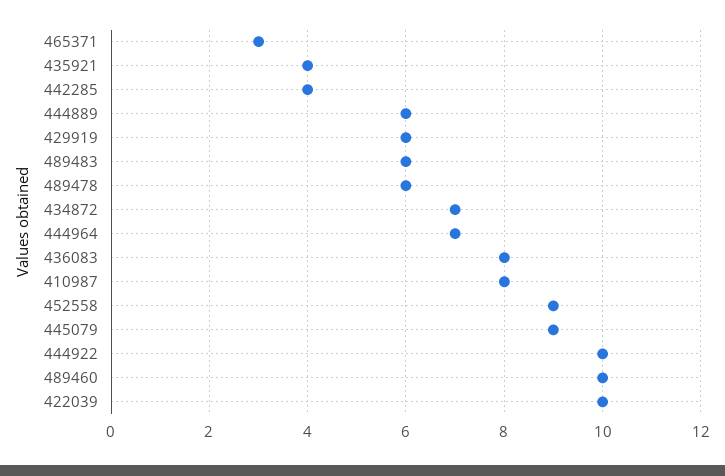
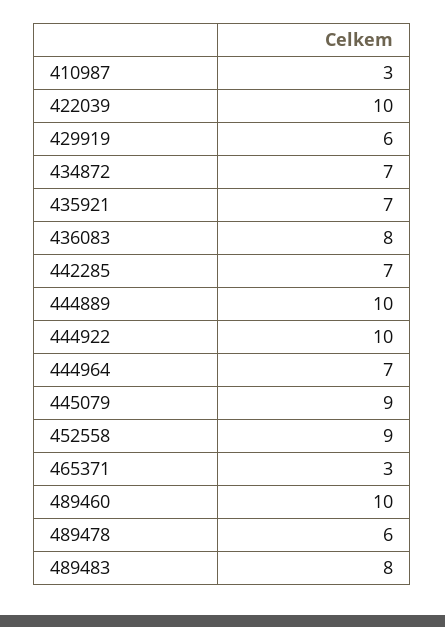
  {
    "465371": 3,
-   "435921": 4,
+   "435921": 7,
-   "442285": 4,
+   "442285": 7,
-   "444889": 6,
+   "444889": 10,
    "429919": 6,
-   "489483": 6,
+   "489483": 8,
    "489478": 6,
    "434872": 7,
    "444964": 7,
    "436083": 8,
-   "410987": 8,
+   "410987": 3,
    "452558": 9,
    "445079": 9,
    "444922": 10,
    "489460": 10,
    "422039": 10
  }

